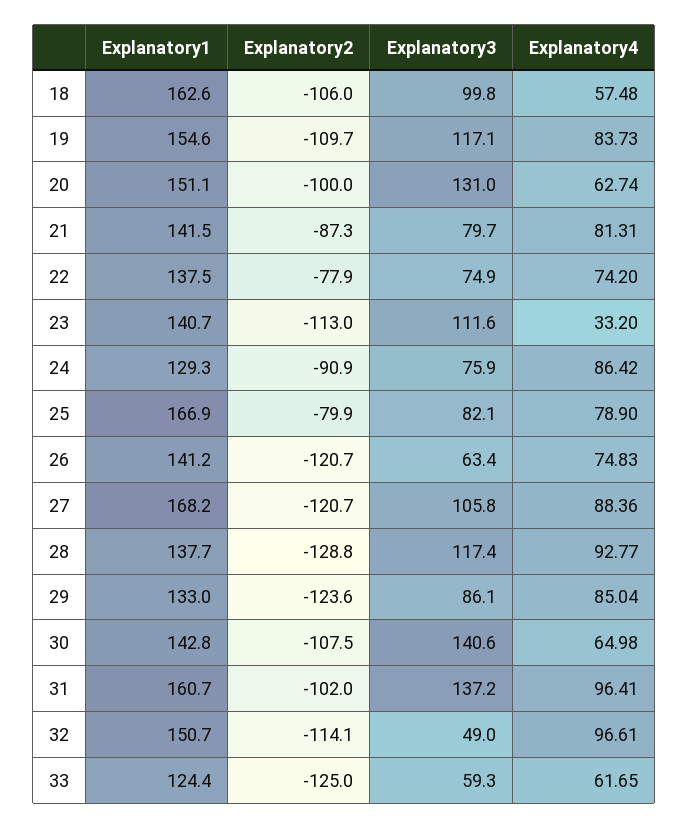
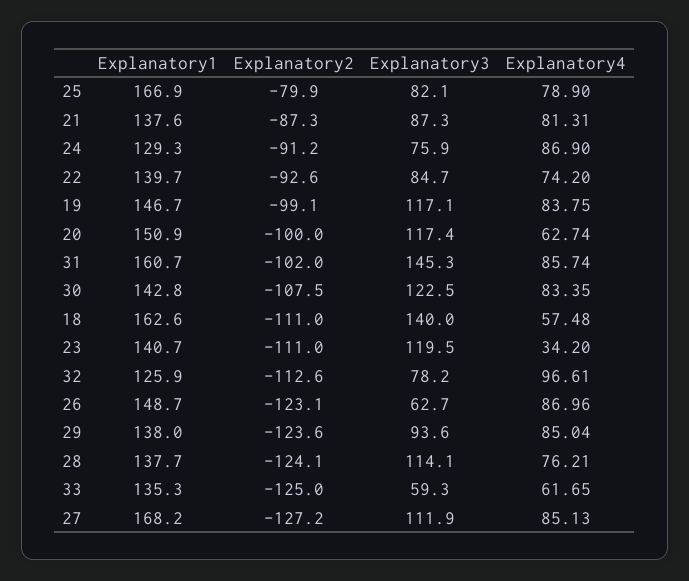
  {
    "Explanatory1": {
      "18": 162.6,
-     "19": 154.6,
+     "19": 146.7,
-     "20": 151.1,
+     "20": 150.9,
-     "21": 141.5,
+     "21": 137.6,
-     "22": 137.5,
+     "22": 139.7,
      "23": 140.7,
      "24": 129.3,
      "25": 166.9,
-     "26": 141.2,
+     "26": 148.7,
      "27": 168.2,
      "28": 137.7,
-     "29": 133,
+     "29": 138,
      "30": 142.8,
      "31": 160.7,
-     "32": 150.7,
+     "32": 125.9,
-     "33": 124.4
+     "33": 135.3
    },
    "Explanatory2": {
-     "18": -106,
+     "18": -111,
-     "19": -109.7,
+     "19": -99.1,
      "20": -100,
      "21": -87.3,
-     "22": -77.9,
+     "22": -92.6,
-     "23": -113,
+     "23": -111,
-     "24": -90.9,
+     "24": -91.2,
      "25": -79.9,
-     "26": -120.7,
+     "26": -123.1,
-     "27": -120.7,
+     "27": -127.2,
-     "28": -128.8,
+     "28": -124.1,
      "29": -123.6,
      "30": -107.5,
      "31": -102,
-     "32": -114.1,
+     "32": -112.6,
      "33": -125
    },
    "Explanatory3": {
-     "18": 99.8,
+     "18": 140,
      "19": 117.1,
-     "20": 131,
+     "20": 117.4,
-     "21": 79.7,
+     "21": 87.3,
-     "22": 74.9,
+     "22": 84.7,
-     "23": 111.6,
+     "23": 119.5,
      "24": 75.9,
      "25": 82.1,
-     "26": 63.4,
+     "26": 62.7,
-     "27": 105.8,
+     "27": 111.9,
-     "28": 117.4,
+     "28": 114.1,
-     "29": 86.1,
+     "29": 93.6,
-     "30": 140.6,
+     "30": 122.5,
-     "31": 137.2,
+     "31": 145.3,
-     "32": 49,
+     "32": 78.2,
      "33": 59.3
    },
    "Explanatory4": {
      "18": 57.48,
-     "19": 83.73,
+     "19": 83.75,
      "20": 62.74,
      "21": 81.31,
      "22": 74.2,
-     "23": 33.2,
+     "23": 34.2,
-     "24": 86.42,
+     "24": 86.9,
      "25": 78.9,
-     "26": 74.83,
+     "26": 86.96,
-     "27": 88.36,
+     "27": 85.13,
-     "28": 92.77,
+     "28": 76.21,
      "29": 85.04,
-     "30": 64.98,
+     "30": 83.35,
-     "31": 96.41,
+     "31": 85.74,
      "32": 96.61,
      "33": 61.65
    }
  }

